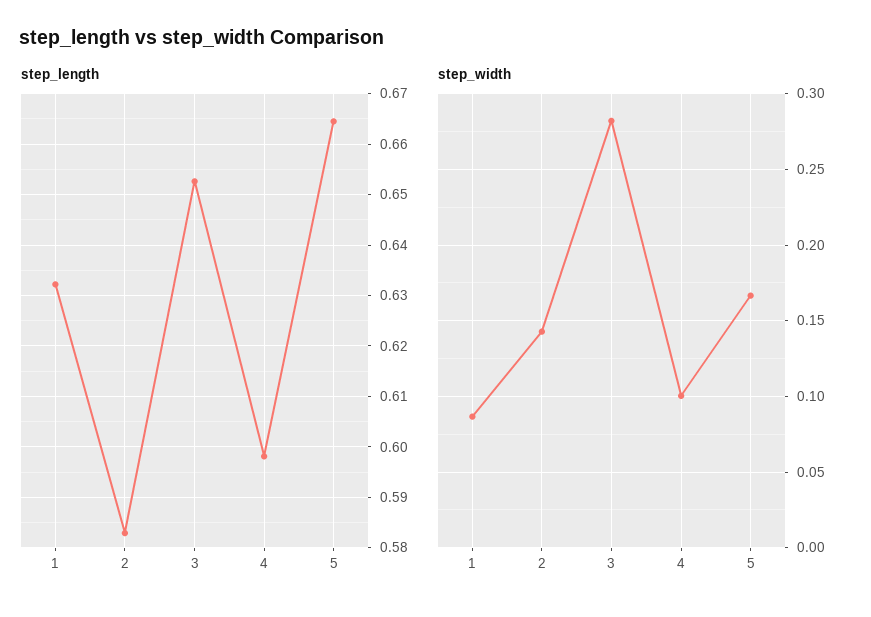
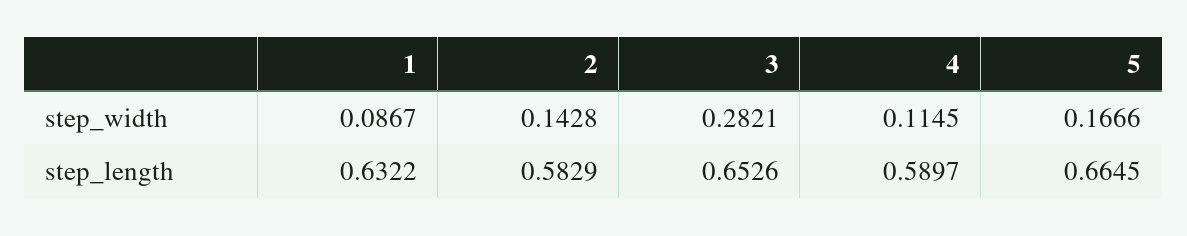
  {
    "step_length": {
      "1": 0.6322,
      "2": 0.5829,
      "3": 0.6526,
-     "4": 0.598,
+     "4": 0.5897,
      "5": 0.6645
    },
    "step_width": {
      "1": 0.0867,
      "2": 0.1428,
      "3": 0.2821,
-     "4": 0.1,
+     "4": 0.1145,
      "5": 0.1666
    }
  }

